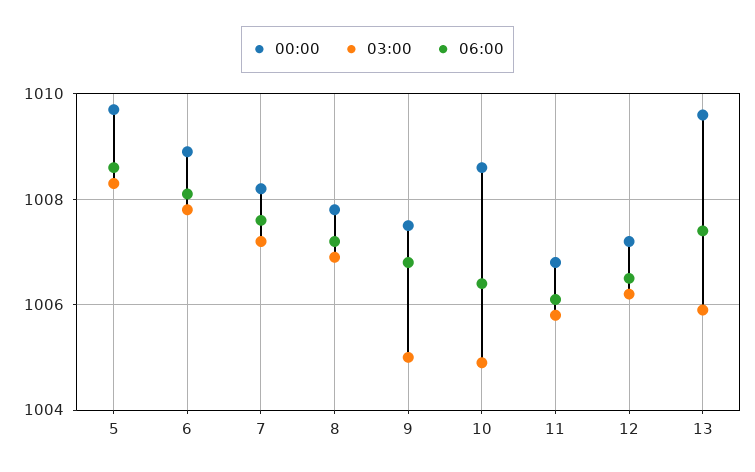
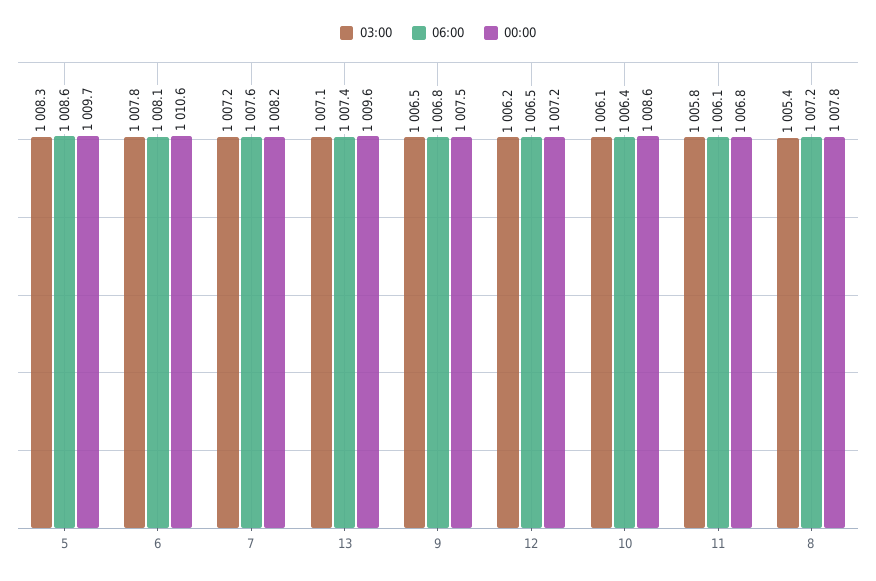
  {
    "00:00": {
      "5": 1009.7,
-     "6": 1009,
+     "6": 1010.6,
      "7": 1008.2,
      "8": 1007.8,
      "9": 1007.5,
      "10": 1008.6,
      "11": 1006.8,
      "12": 1007.2,
      "13": 1009.6
    },
    "03:00": {
      "5": 1008.3,
      "6": 1007.8,
      "7": 1007.2,
-     "8": 1007,
+     "8": 1005.4,
-     "9": 1005,
+     "9": 1006.5,
-     "10": 1005,
+     "10": 1006.1,
      "11": 1005.8,
      "12": 1006.2,
-     "13": 1006
+     "13": 1007.1
    },
    "06:00": {
      "5": 1008.6,
      "6": 1008.1,
      "7": 1007.6,
      "8": 1007.2,
      "9": 1006.8,
      "10": 1006.4,
      "11": 1006.1,
      "12": 1006.5,
      "13": 1007.4
    }
  }

